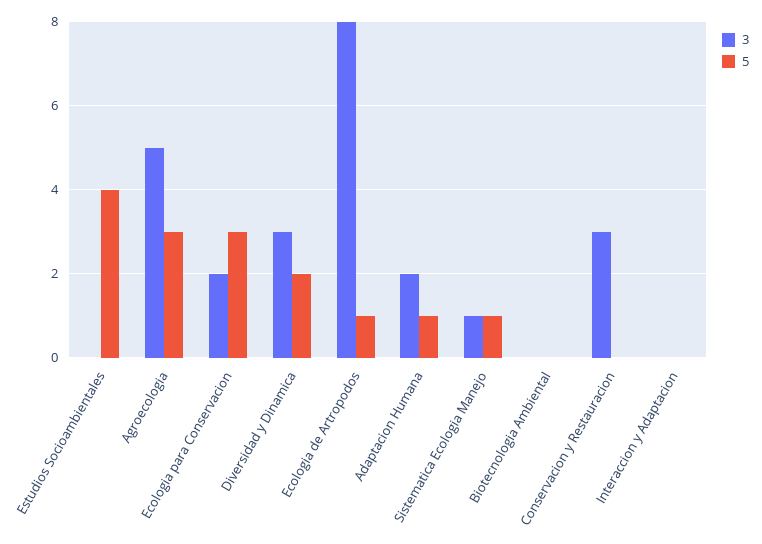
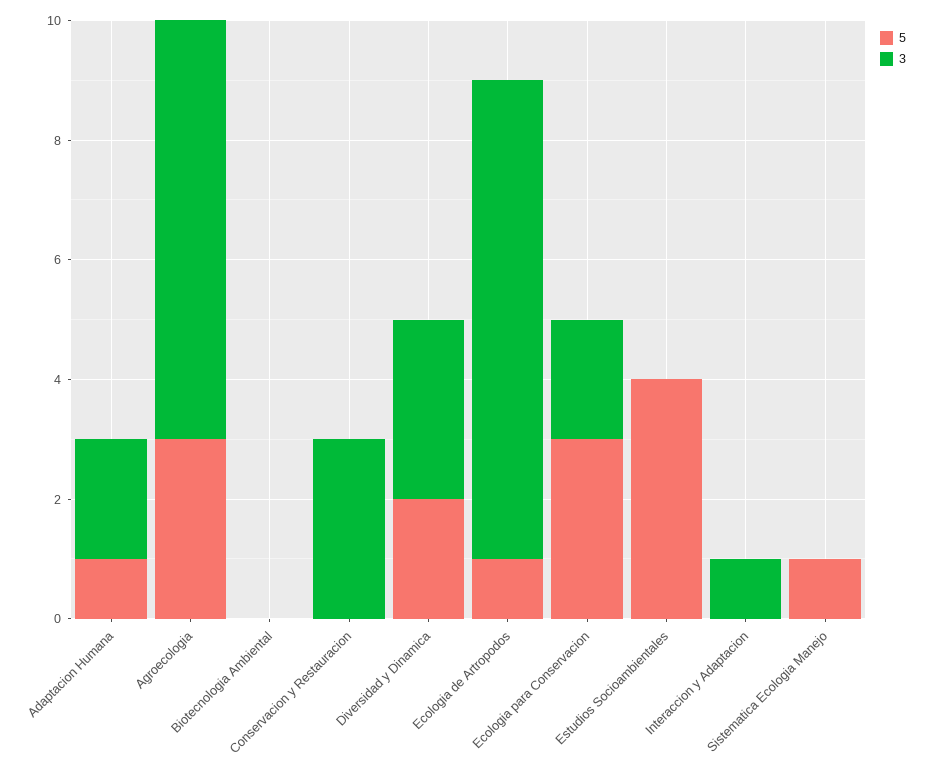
  {
    "3": {
      "Estudios Socioambientales": 0,
-     "Agroecologia": 5,
+     "Agroecologia": 7,
      "Ecologia para Conservacion": 2,
      "Diversidad y Dinamica": 3,
      "Ecologia de Artropodos": 8,
      "Adaptacion Humana": 2,
-     "Sistematica Ecologia Manejo": 1,
+     "Sistematica Ecologia Manejo": 0,
      "Biotecnologia Ambiental": 0,
      "Conservacion y Restauracion": 3,
-     "Interaccion y Adaptacion": 0
+     "Interaccion y Adaptacion": 1
    },
    "5": {
      "Estudios Socioambientales": 4,
      "Agroecologia": 3,
      "Ecologia para Conservacion": 3,
      "Diversidad y Dinamica": 2,
      "Ecologia de Artropodos": 1,
      "Adaptacion Humana": 1,
      "Sistematica Ecologia Manejo": 1,
      "Biotecnologia Ambiental": 0,
      "Conservacion y Restauracion": 0,
      "Interaccion y Adaptacion": 0
    }
  }

